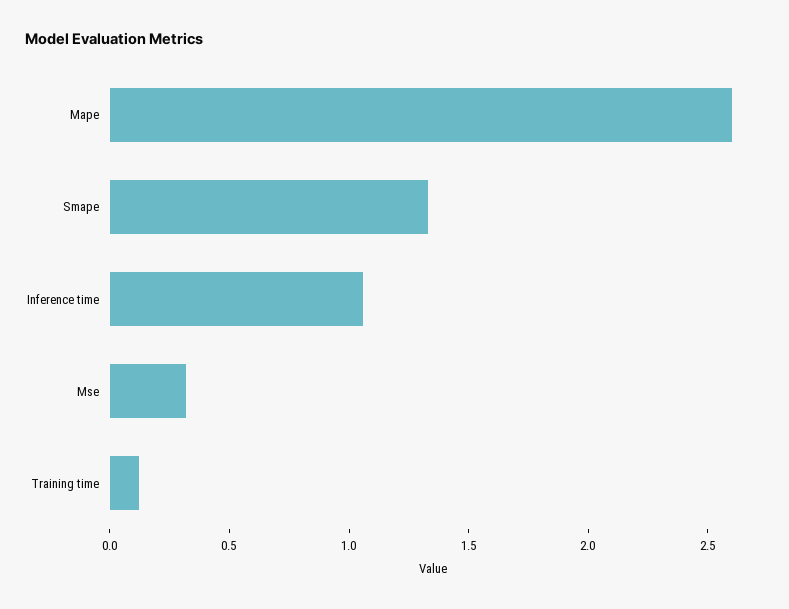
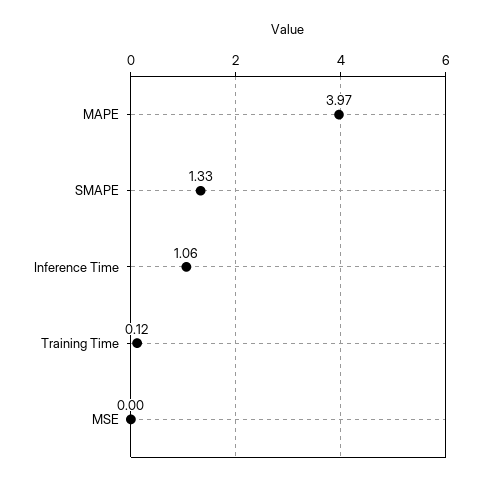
  {
-   "Mape": 2.6,
+   "Mape": 3.97,
    "Smape": 1.33,
    "Inference time": 1.06,
-   "Mse": 0.3,
+   "Mse": 0,
    "Training time": 0.12
  }

